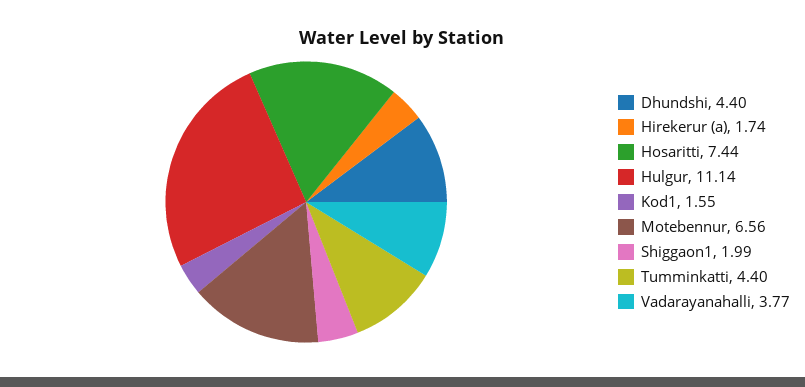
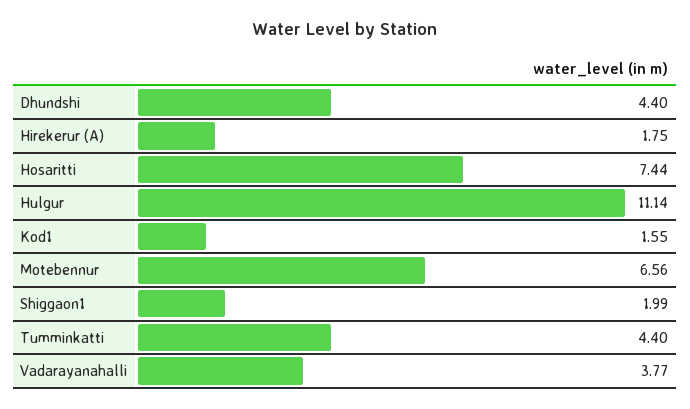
  {
    "Dhundshi": 4.4,
-   "Hirekerur (a)": 1.74,
+   "Hirekerur (a)": 1.75,
    "Hosaritti": 7.44,
    "Hulgur": 11.14,
    "Kod1": 1.55,
    "Motebennur": 6.56,
    "Shiggaon1": 1.99,
    "Tumminkatti": 4.4,
    "Vadarayanahalli": 3.77
  }

